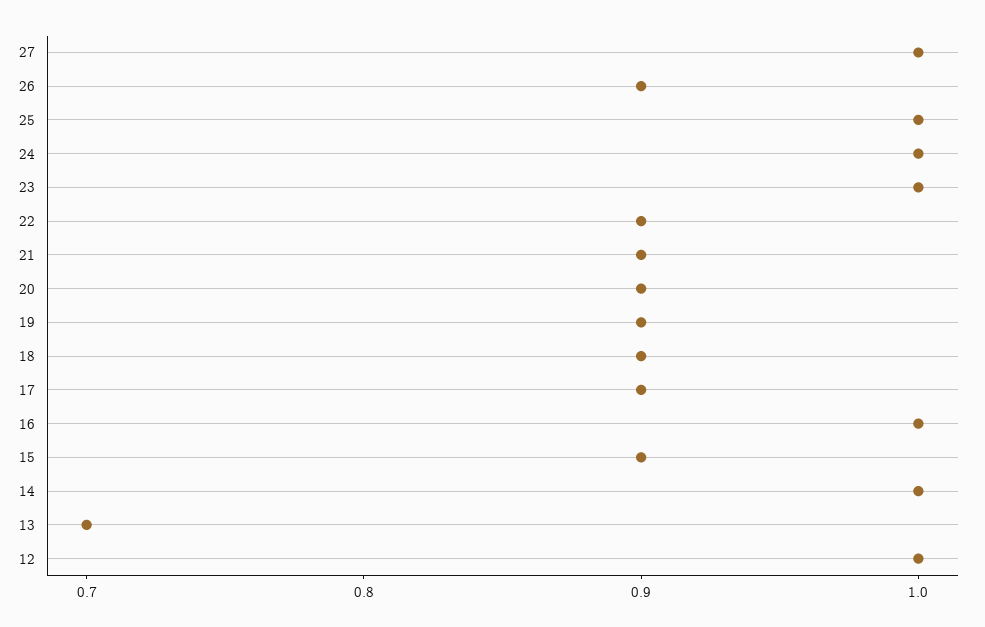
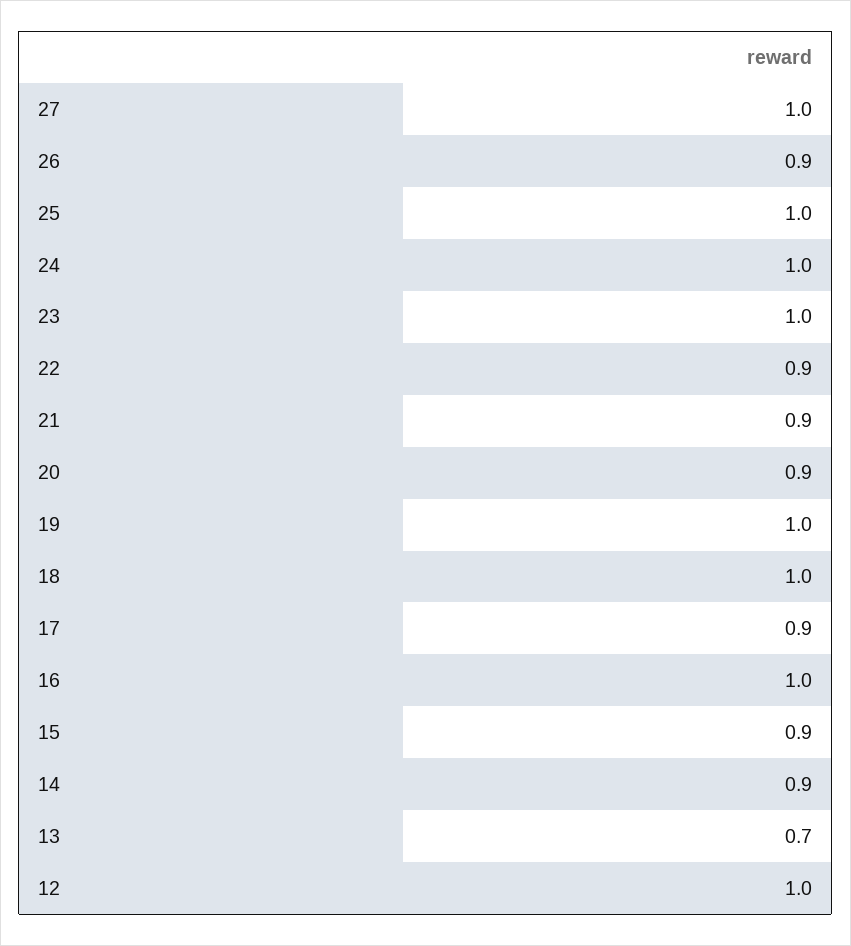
  {
    "27": 1,
    "26": 0.9,
    "25": 1,
    "24": 1,
    "23": 1,
    "22": 0.9,
    "21": 0.9,
    "20": 0.9,
-   "19": 0.9,
+   "19": 1,
-   "18": 0.9,
+   "18": 1,
    "17": 0.9,
    "16": 1,
    "15": 0.9,
-   "14": 1,
+   "14": 0.9,
    "13": 0.7,
    "12": 1
  }

